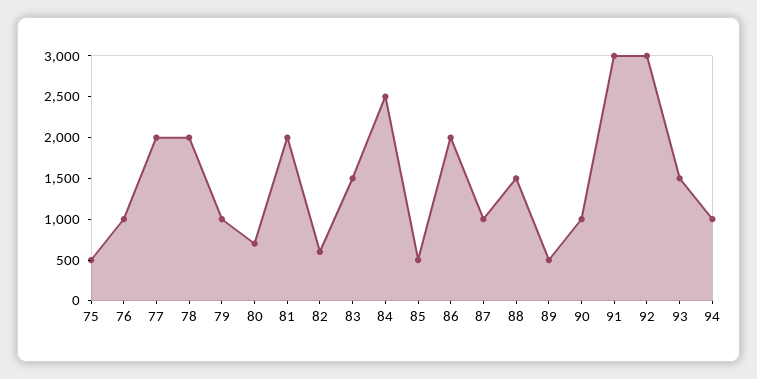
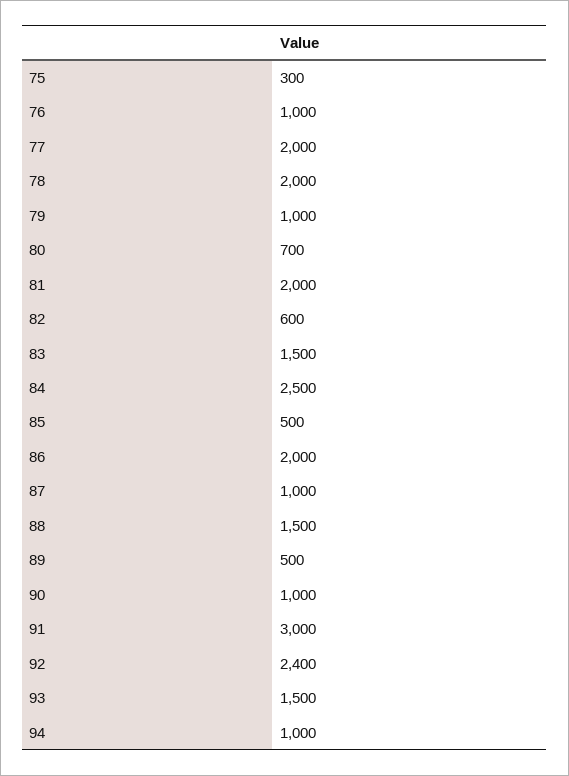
  {
-   "75": 500,
+   "75": 300,
    "76": 1000,
    "77": 2000,
    "78": 2000,
    "79": 1000,
    "80": 700,
    "81": 2000,
    "82": 600,
    "83": 1500,
    "84": 2500,
    "85": 500,
    "86": 2000,
    "87": 1000,
    "88": 1500,
    "89": 500,
    "90": 1000,
    "91": 3000,
-   "92": 3000,
+   "92": 2400,
    "93": 1500,
    "94": 1000
  }

